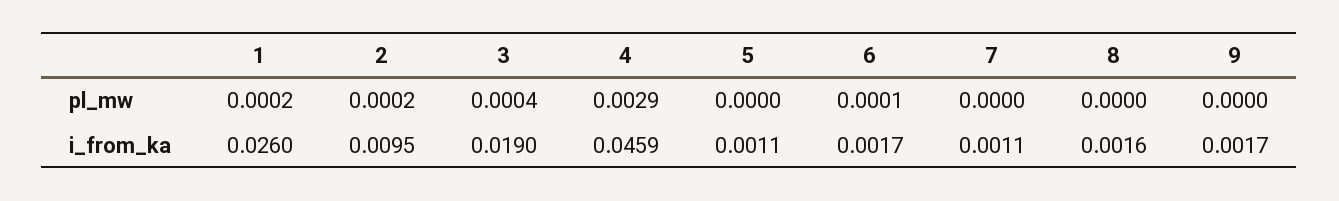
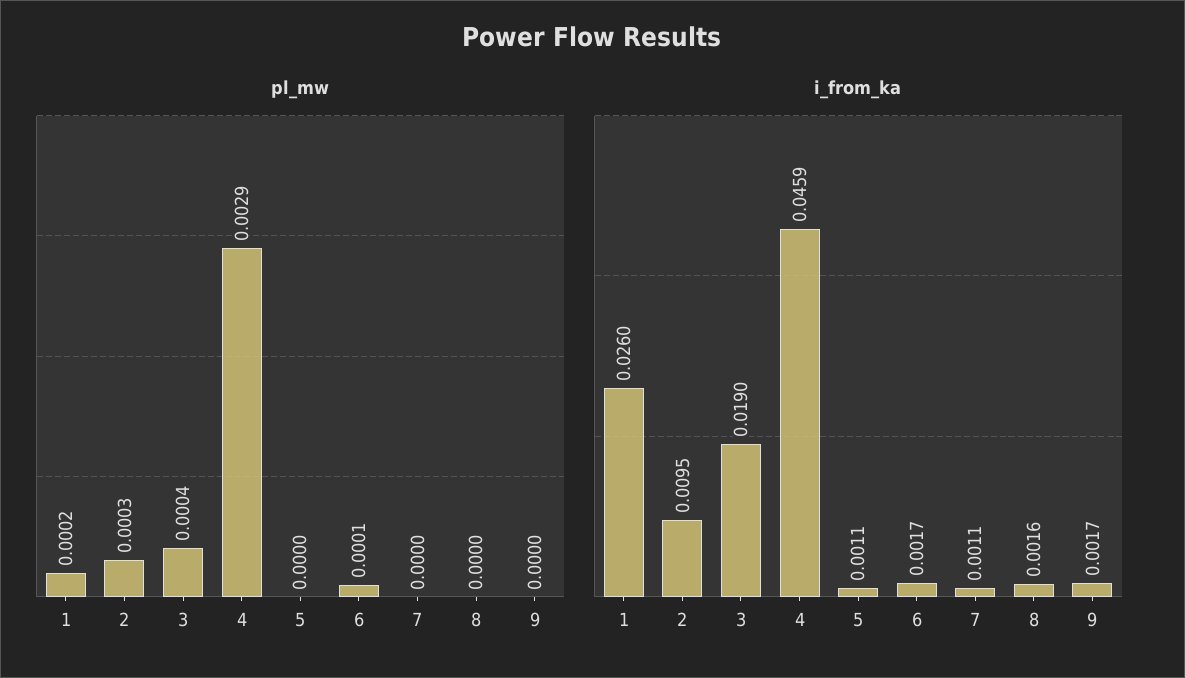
  {
    "pl_mw": {
      "1": 0.0002,
-     "2": 0.0002,
+     "2": 0.0003,
      "3": 0.0004,
      "4": 0.0029,
      "5": 0,
      "6": 0.0001,
      "7": 0,
      "8": 0,
      "9": 0
    },
    "i_from_ka": {
      "1": 0.026,
      "2": 0.0095,
      "3": 0.019,
      "4": 0.0459,
      "5": 0.0011,
      "6": 0.0017,
      "7": 0.0011,
      "8": 0.0016,
      "9": 0.0017
    }
  }

